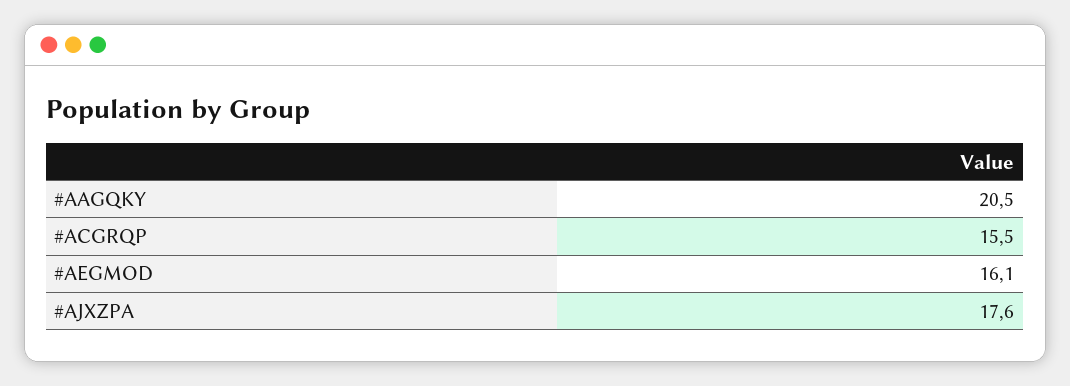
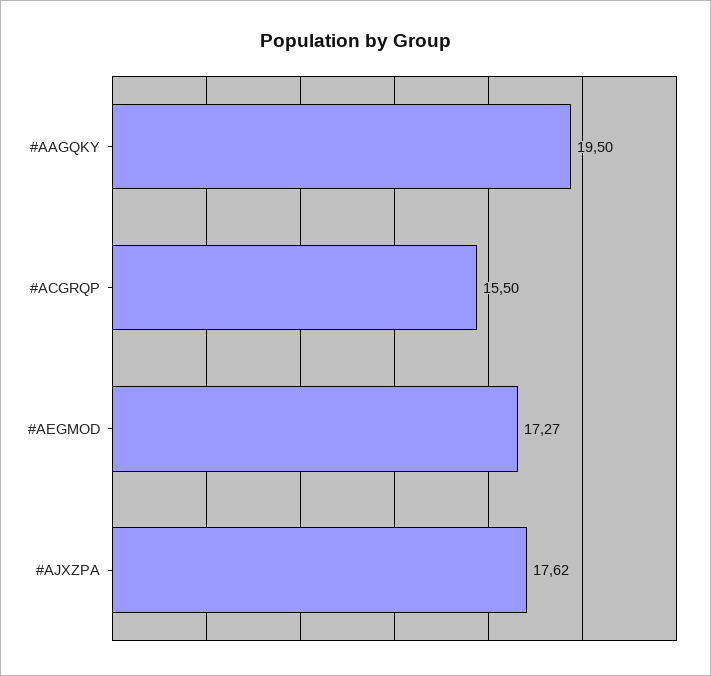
  {
-   "#AAGQKY": 20.5,
+   "#AAGQKY": 19.5,
    "#ACGRQP": 15.5,
-   "#AEGMOD": 16.1,
+   "#AEGMOD": 17.27,
    "#AJXZPA": 17.62
  }

